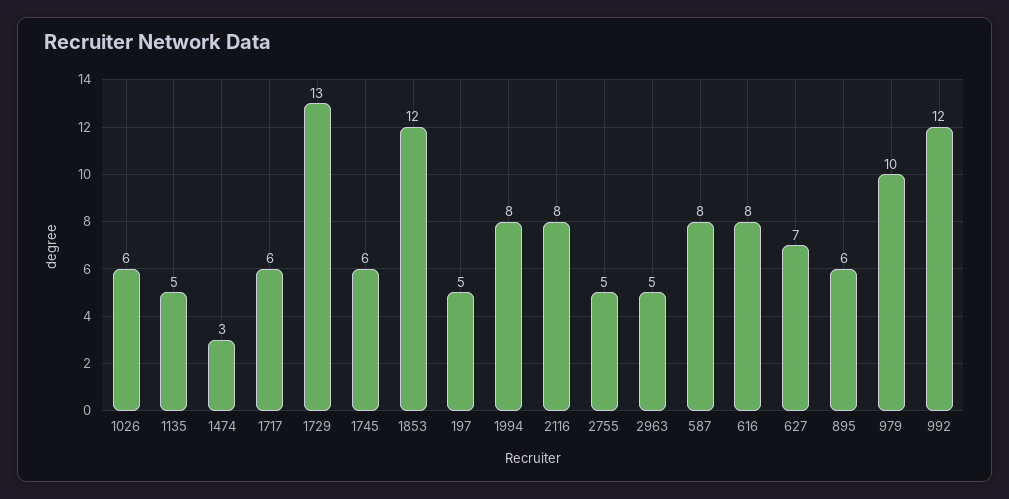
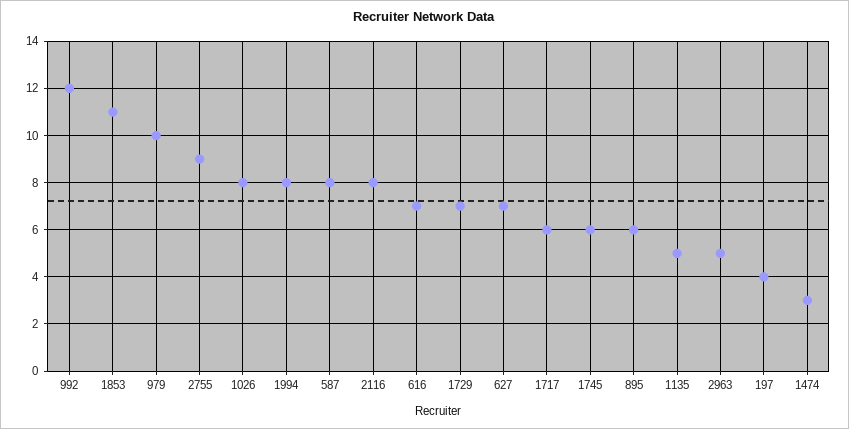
  {
-   "1026": 6,
+   "1026": 8,
    "1135": 5,
    "1474": 3,
    "1717": 6,
-   "1729": 13,
+   "1729": 7,
    "1745": 6,
-   "1853": 12,
+   "1853": 11,
-   "197": 5,
+   "197": 4,
    "1994": 8,
    "2116": 8,
-   "2755": 5,
+   "2755": 9,
    "2963": 5,
    "587": 8,
-   "616": 8,
+   "616": 7,
    "627": 7,
    "895": 6,
    "979": 10,
    "992": 12
  }

